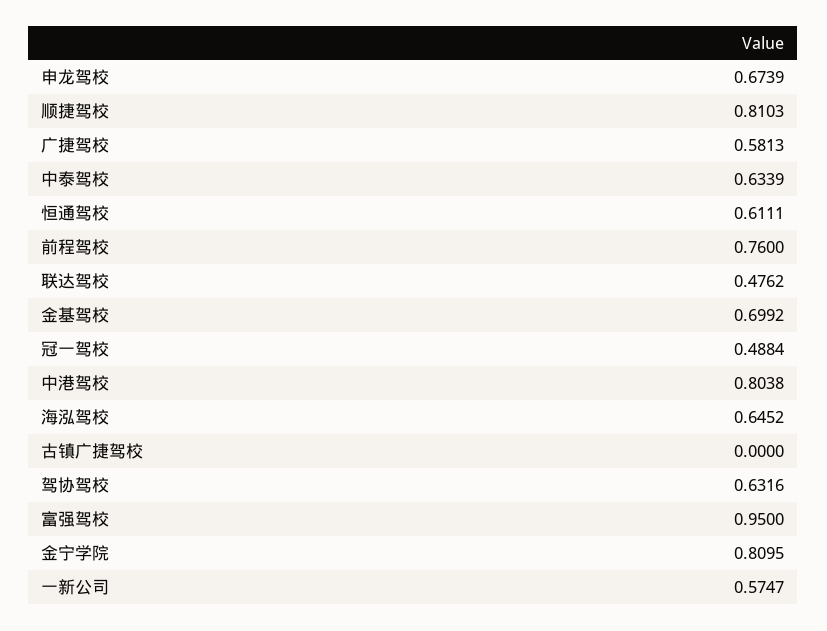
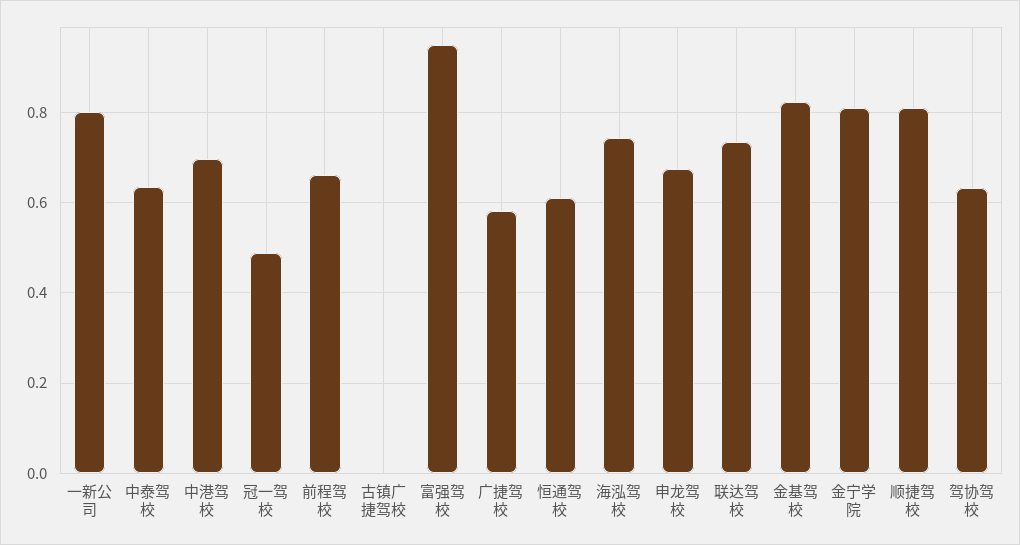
  {
    "申龙驾校": 0.6739,
    "顺捷驾校": 0.8103,
    "广捷驾校": 0.5813,
    "中泰驾校": 0.6339,
    "恒通驾校": 0.6111,
-   "前程驾校": 0.76,
+   "前程驾校": 0.66,
-   "联达驾校": 0.4762,
+   "联达驾校": 0.74,
-   "金基驾校": 0.6992,
+   "金基驾校": 0.82,
    "冠一驾校": 0.4884,
-   "中港驾校": 0.8038,
+   "中港驾校": 0.7,
-   "海泓驾校": 0.6452,
+   "海泓驾校": 0.74,
    "古镇广捷驾校": 0,
    "驾协驾校": 0.6316,
    "富强驾校": 0.95,
    "金宁学院": 0.8095,
-   "一新公司": 0.5747
+   "一新公司": 0.8
  }

